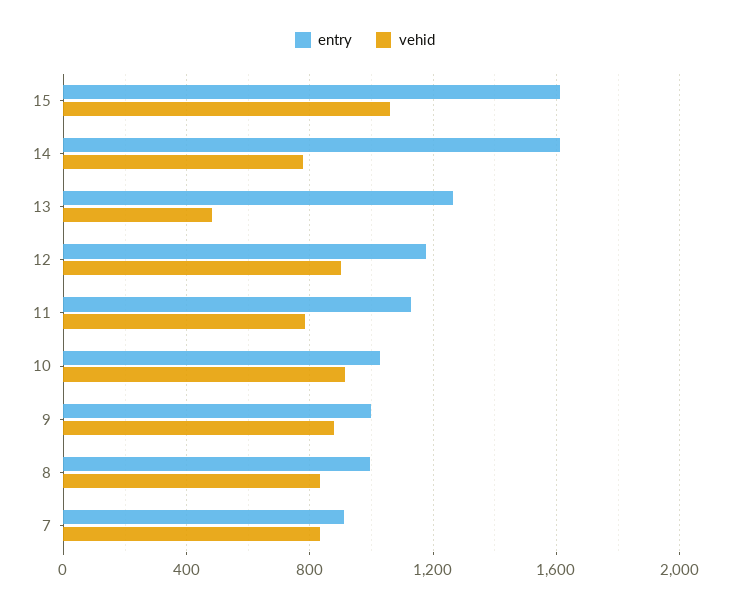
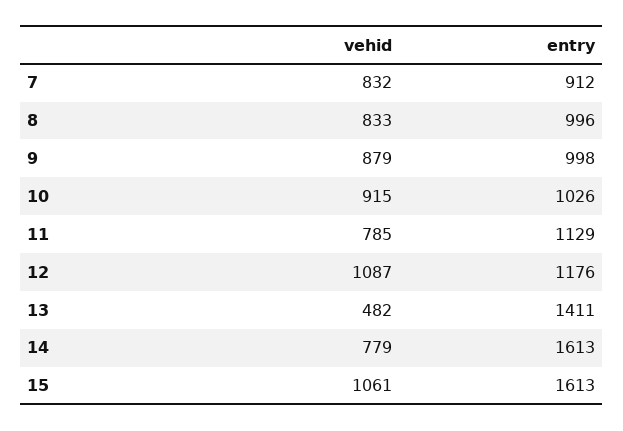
  {
    "entry": {
      "15": 1613,
      "14": 1613,
-     "13": 1250,
+     "13": 1411,
      "12": 1176,
      "11": 1129,
      "10": 1026,
      "9": 998,
      "8": 996,
      "7": 912
    },
    "vehid": {
      "15": 1061,
      "14": 779,
      "13": 482,
-     "12": 900,
+     "12": 1087,
      "11": 785,
      "10": 915,
      "9": 879,
      "8": 833,
      "7": 832
    }
  }

